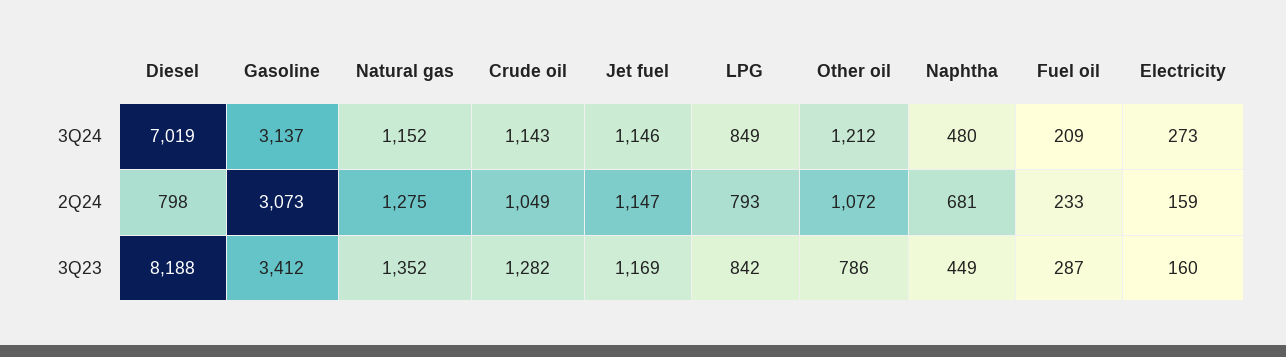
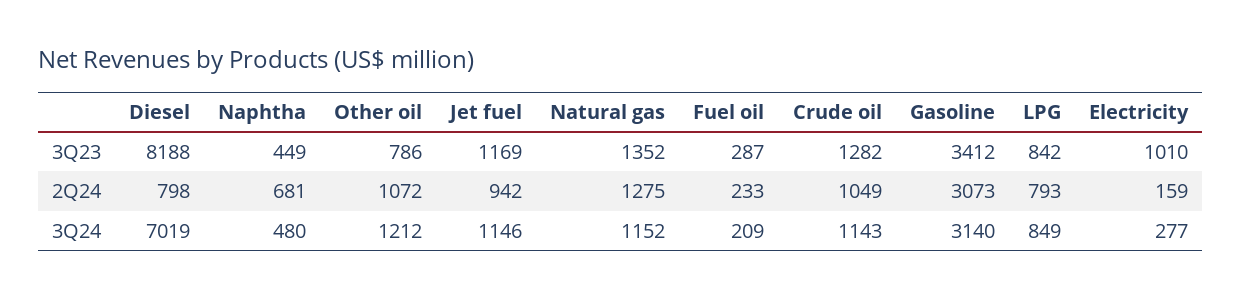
  {
    "Diesel": {
      "3Q24": 7019,
      "2Q24": 798,
      "3Q23": 8188
    },
    "Gasoline": {
-     "3Q24": 3137,
+     "3Q24": 3140,
      "2Q24": 3073,
      "3Q23": 3412
    },
    "Natural gas": {
      "3Q24": 1152,
      "2Q24": 1275,
      "3Q23": 1352
    },
    "Crude oil": {
      "3Q24": 1143,
      "2Q24": 1049,
      "3Q23": 1282
    },
    "Jet fuel": {
      "3Q24": 1146,
-     "2Q24": 1147,
+     "2Q24": 942,
      "3Q23": 1169
    },
    "LPG": {
      "3Q24": 849,
      "2Q24": 793,
      "3Q23": 842
    },
    "Other oil": {
      "3Q24": 1212,
      "2Q24": 1072,
      "3Q23": 786
    },
    "Naphtha": {
      "3Q24": 480,
      "2Q24": 681,
      "3Q23": 449
    },
    "Fuel oil": {
      "3Q24": 209,
      "2Q24": 233,
      "3Q23": 287
    },
    "Electricity": {
-     "3Q24": 273,
+     "3Q24": 277,
      "2Q24": 159,
-     "3Q23": 160
+     "3Q23": 1010
    }
  }

